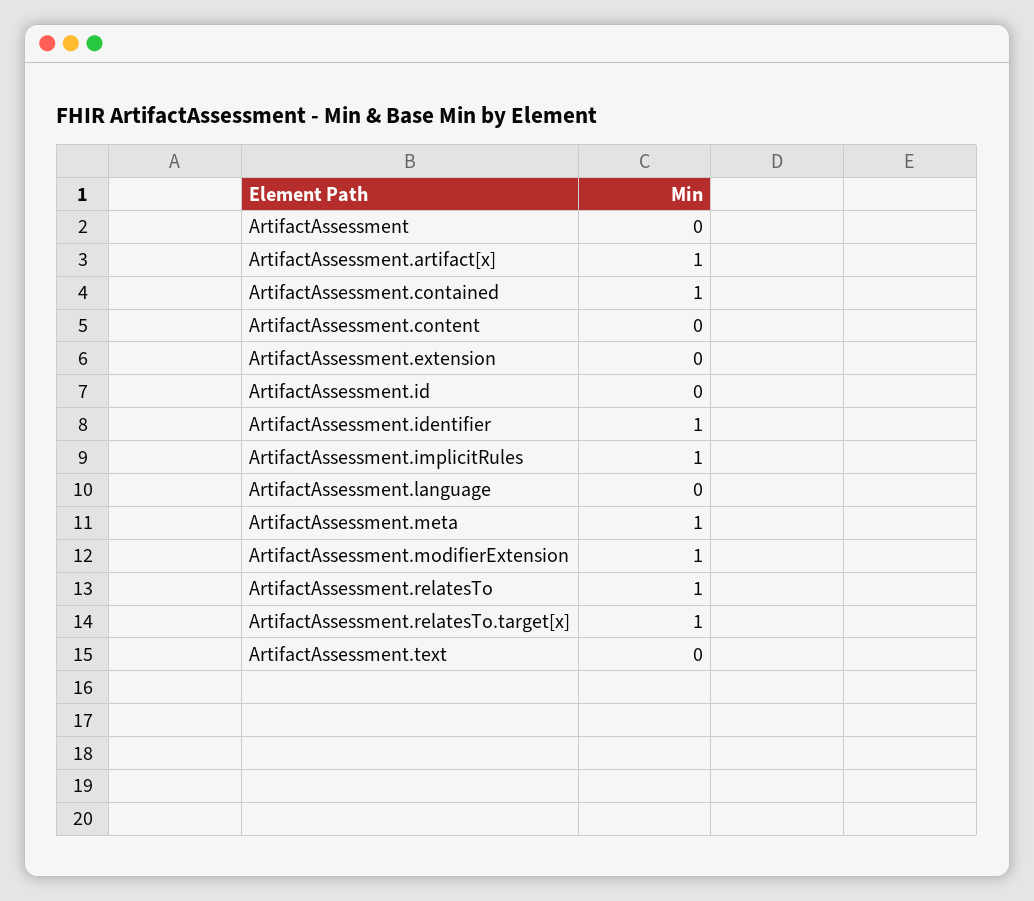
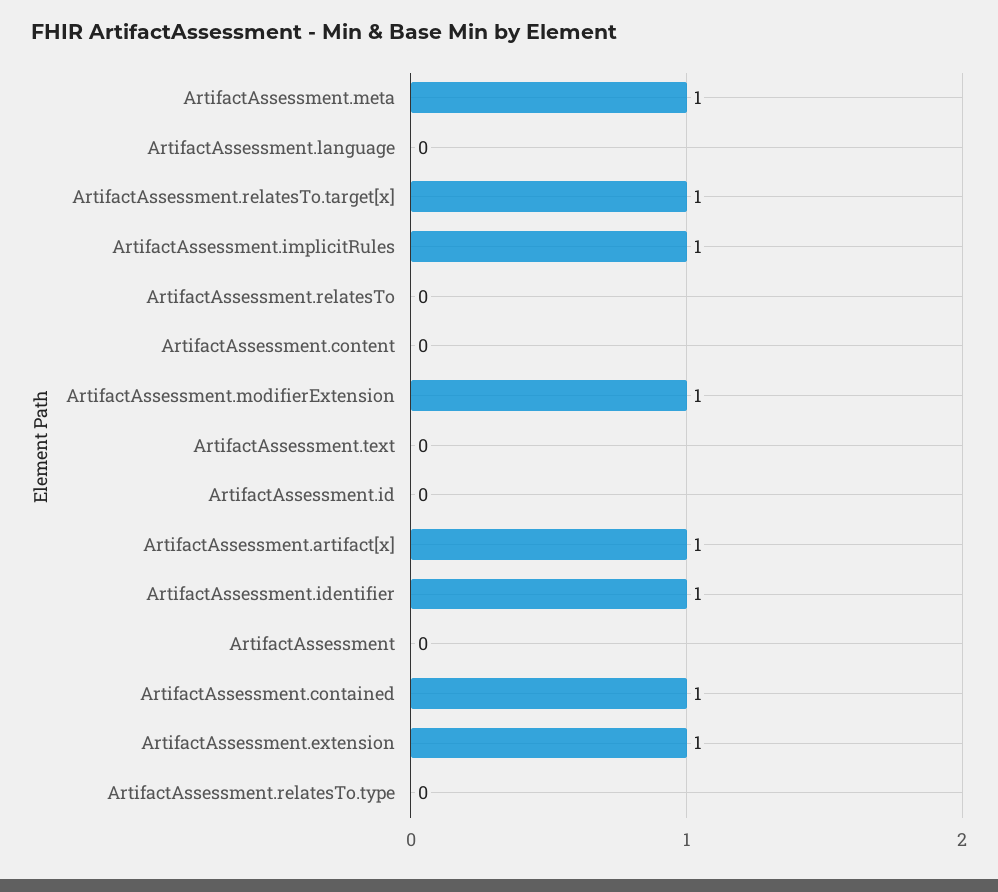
  {
    "ArtifactAssessment": 0,
    "ArtifactAssessment.artifact[x]": 1,
    "ArtifactAssessment.contained": 1,
    "ArtifactAssessment.content": 0,
-   "ArtifactAssessment.extension": 0,
+   "ArtifactAssessment.extension": 1,
    "ArtifactAssessment.id": 0,
    "ArtifactAssessment.identifier": 1,
    "ArtifactAssessment.implicitRules": 1,
    "ArtifactAssessment.language": 0,
    "ArtifactAssessment.meta": 1,
    "ArtifactAssessment.modifierExtension": 1,
-   "ArtifactAssessment.relatesTo": 1,
+   "ArtifactAssessment.relatesTo": 0,
    "ArtifactAssessment.relatesTo.target[x]": 1,
-   "ArtifactAssessment.text": 0
+   "ArtifactAssessment.text": 0,
+   "ArtifactAssessment.relatesTo.type": 0
  }

